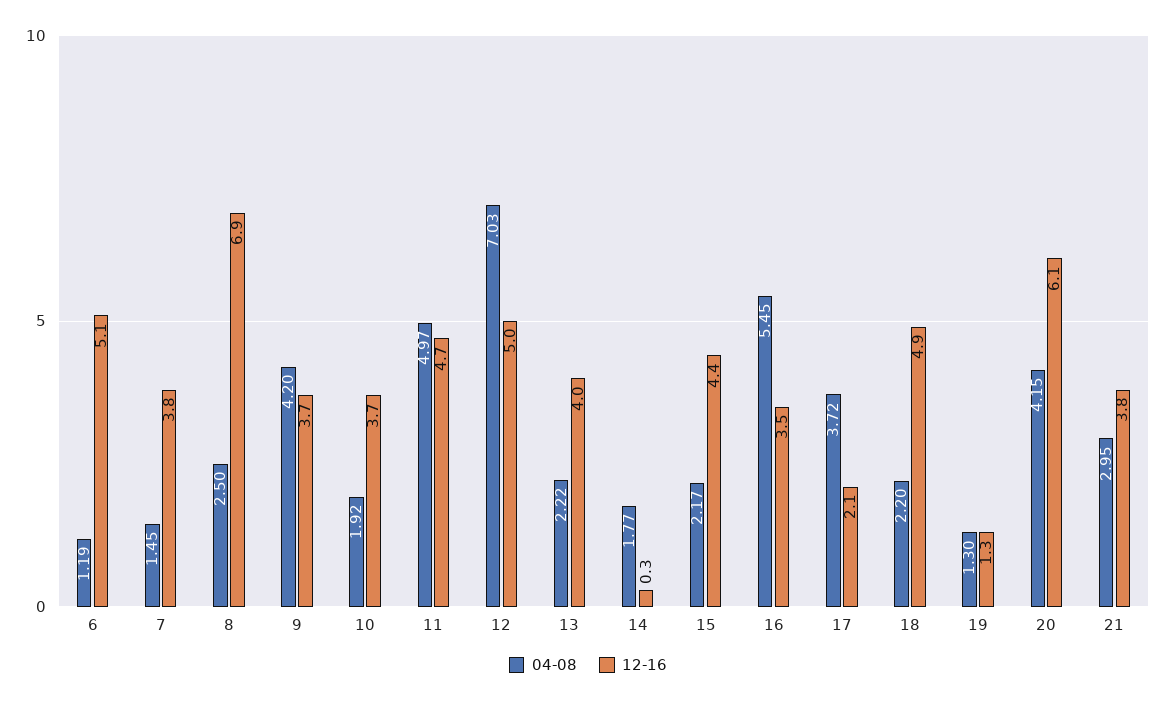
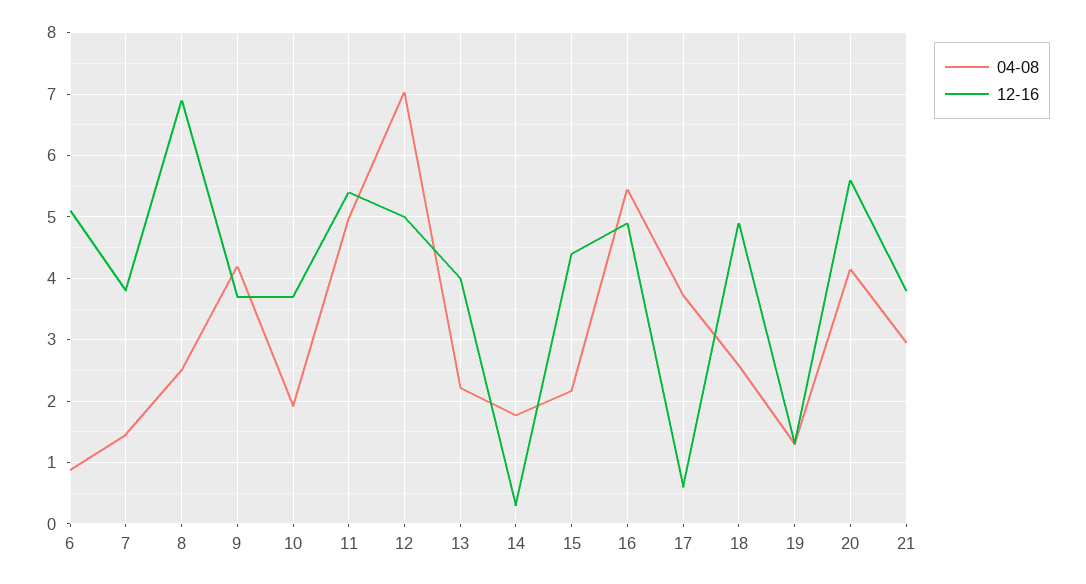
  {
    "04-08": {
-     "6": 1.19,
+     "6": 0.9,
      "7": 1.45,
      "8": 2.5,
      "9": 4.2,
      "10": 1.92,
      "11": 4.97,
      "12": 7.03,
      "13": 2.22,
      "14": 1.77,
      "15": 2.17,
      "16": 5.45,
      "17": 3.72,
-     "18": 2.2,
+     "18": 2.6,
      "19": 1.3,
      "20": 4.15,
      "21": 2.95
    },
    "12-16": {
      "6": 5.1,
      "7": 3.8,
      "8": 6.9,
      "9": 3.7,
      "10": 3.7,
-     "11": 4.7,
+     "11": 5.4,
      "12": 5,
      "13": 4,
      "14": 0.3,
      "15": 4.4,
-     "16": 3.5,
+     "16": 4.9,
-     "17": 2.1,
+     "17": 0.6,
      "18": 4.9,
      "19": 1.3,
-     "20": 6.1,
+     "20": 5.6,
      "21": 3.8
    }
  }

